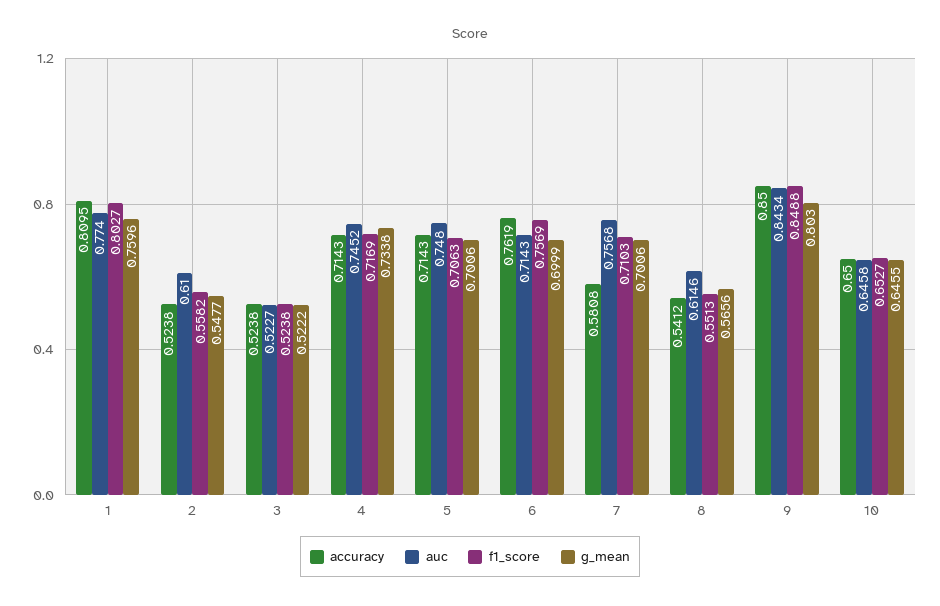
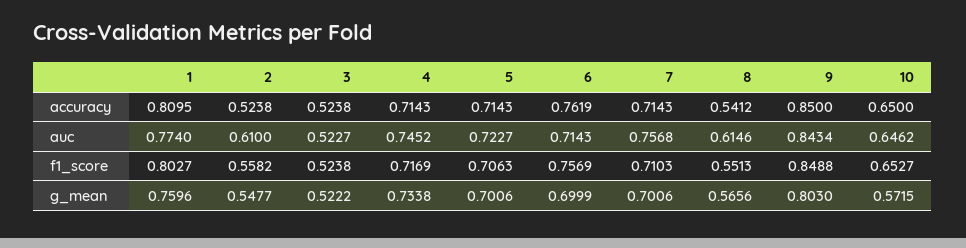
  {
    "accuracy": {
      "1": 0.8095,
      "2": 0.5238,
      "3": 0.5238,
      "4": 0.7143,
      "5": 0.7143,
      "6": 0.7619,
-     "7": 0.5808,
+     "7": 0.7143,
      "8": 0.5412,
      "9": 0.85,
      "10": 0.65
    },
    "auc": {
      "1": 0.774,
      "2": 0.61,
      "3": 0.5227,
      "4": 0.7452,
-     "5": 0.748,
+     "5": 0.7227,
      "6": 0.7143,
      "7": 0.7568,
      "8": 0.6146,
      "9": 0.8434,
-     "10": 0.6458
+     "10": 0.6462
    },
    "f1_score": {
      "1": 0.8027,
      "2": 0.5582,
      "3": 0.5238,
      "4": 0.7169,
      "5": 0.7063,
      "6": 0.7569,
      "7": 0.7103,
      "8": 0.5513,
      "9": 0.8488,
      "10": 0.6527
    },
    "g_mean": {
      "1": 0.7596,
      "2": 0.5477,
      "3": 0.5222,
      "4": 0.7338,
      "5": 0.7006,
      "6": 0.6999,
      "7": 0.7006,
      "8": 0.5656,
      "9": 0.803,
-     "10": 0.6455
+     "10": 0.5715
    }
  }

